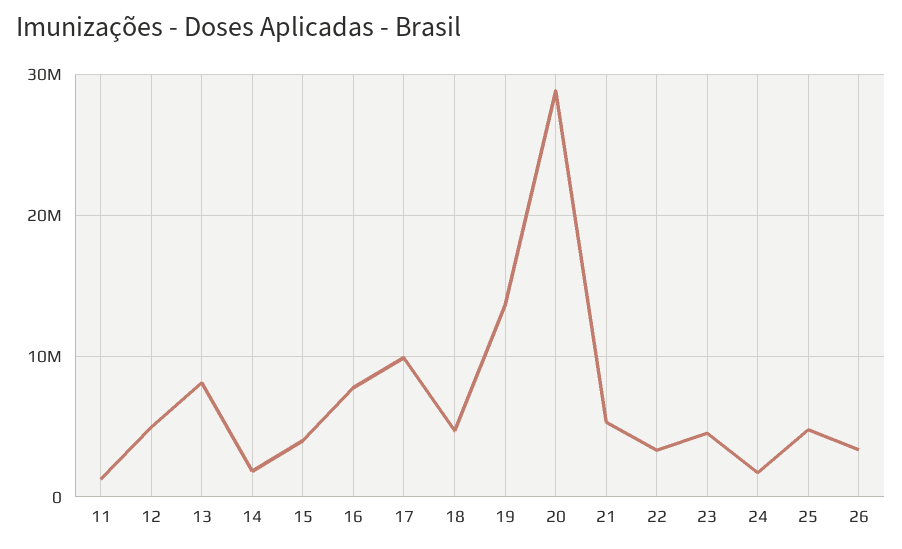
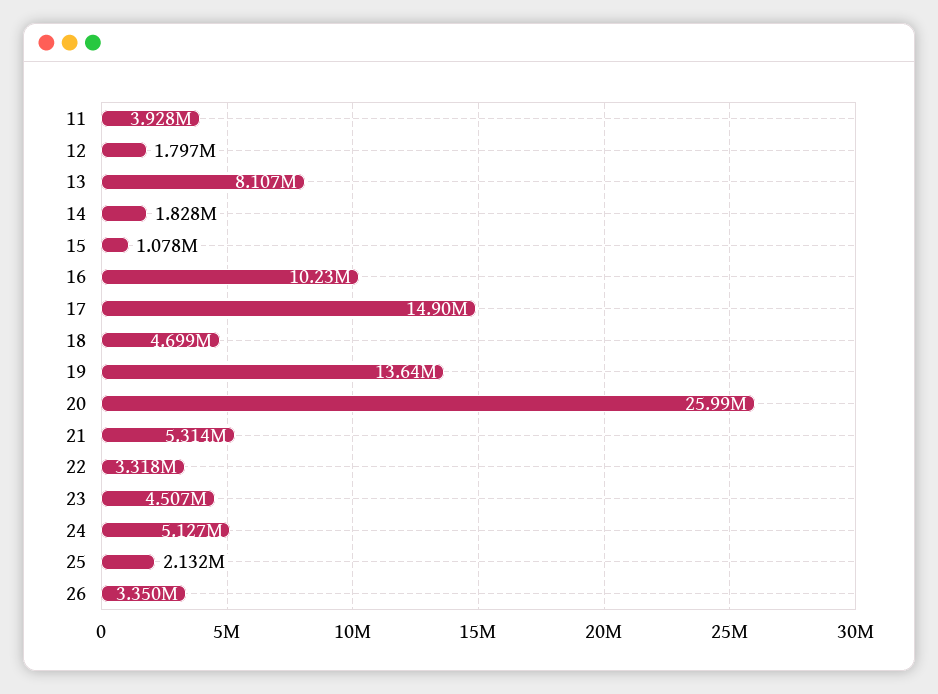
  {
-   "11": 1000000,
+   "11": 3928000,
-   "12": 5000000,
+   "12": 1797000,
    "13": 8107000,
    "14": 1828000,
-   "15": 4000000,
+   "15": 1078000,
-   "16": 8000000,
+   "16": 10230000,
-   "17": 10000000,
+   "17": 14900000,
    "18": 4699000,
    "19": 13640000,
-   "20": 29000000,
+   "20": 25990000,
    "21": 5314000,
    "22": 3318000,
    "23": 4507000,
-   "24": 2000000,
+   "24": 5127000,
-   "25": 5000000,
+   "25": 2132000,
    "26": 3350000
  }

